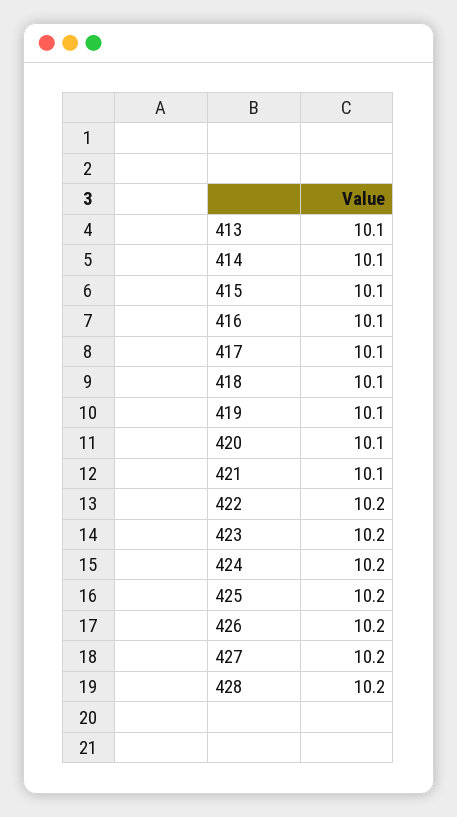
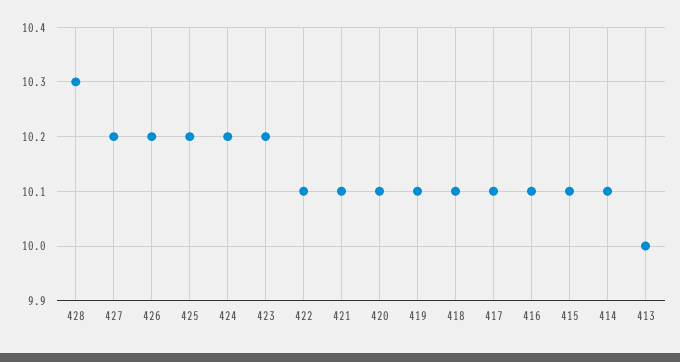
  {
-   "413": 10.1,
+   "413": 10,
    "414": 10.1,
    "415": 10.1,
    "416": 10.1,
    "417": 10.1,
    "418": 10.1,
    "419": 10.1,
    "420": 10.1,
    "421": 10.1,
-   "422": 10.2,
+   "422": 10.1,
    "423": 10.2,
    "424": 10.2,
    "425": 10.2,
    "426": 10.2,
    "427": 10.2,
-   "428": 10.2
+   "428": 10.3
  }

